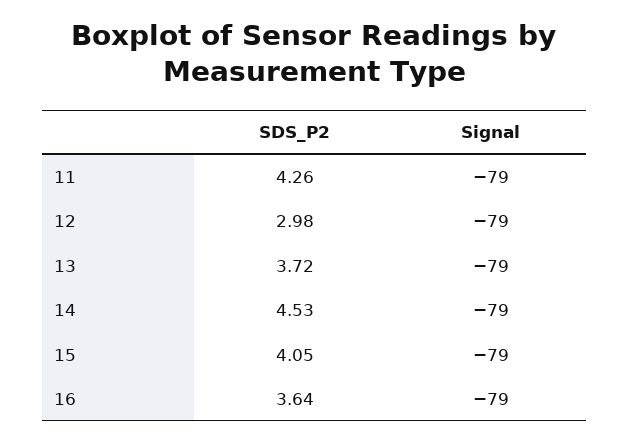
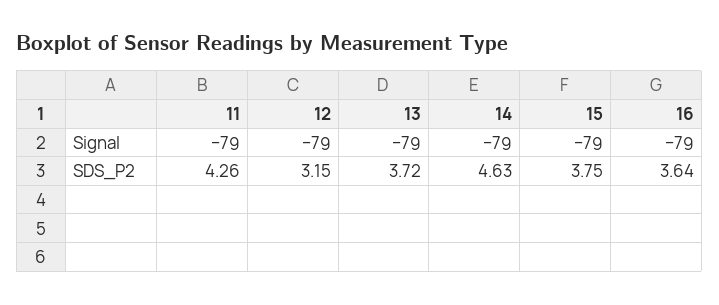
  {
    "SDS_P2": {
      "11": 4.26,
-     "12": 2.98,
+     "12": 3.15,
      "13": 3.72,
-     "14": 4.53,
+     "14": 4.63,
-     "15": 4.05,
+     "15": 3.75,
      "16": 3.64
    },
    "Signal": {
      "11": -79,
      "12": -79,
      "13": -79,
      "14": -79,
      "15": -79,
      "16": -79
    }
  }

